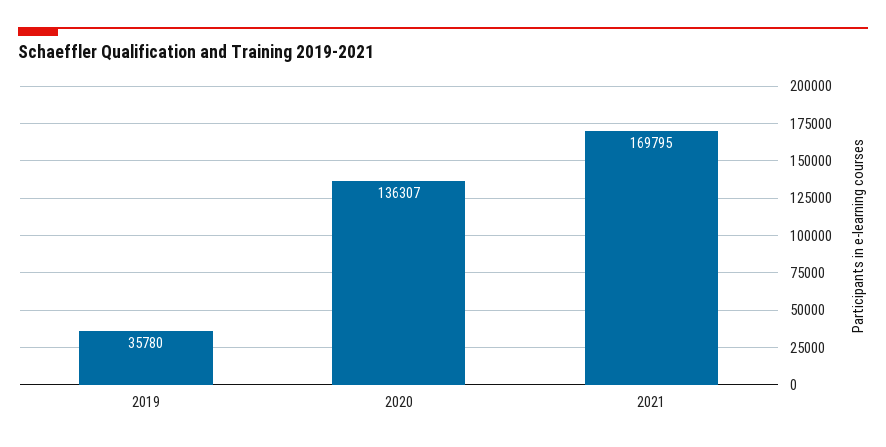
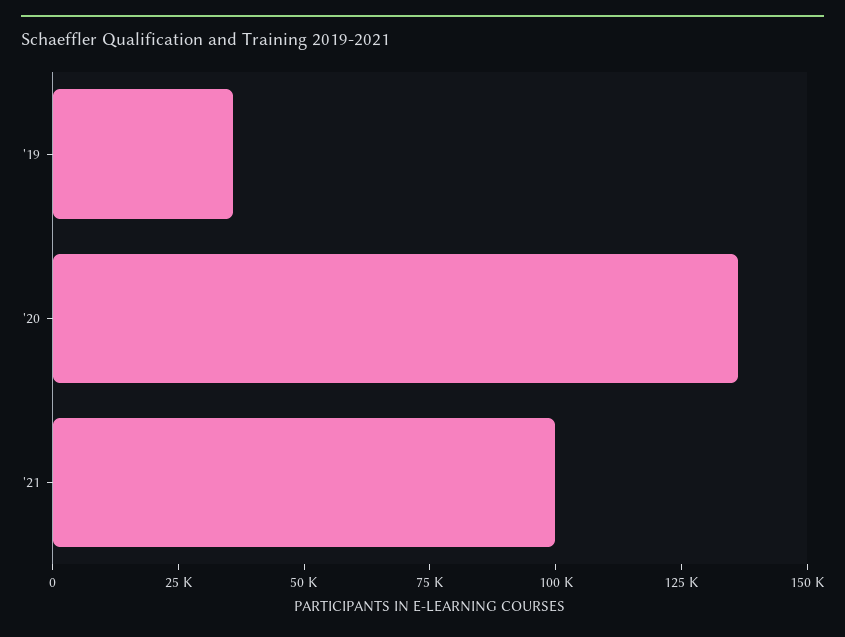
  {
    "2019": 35780,
    "2020": 136307,
-   "2021": 169795
+   "2021": 100000
  }

